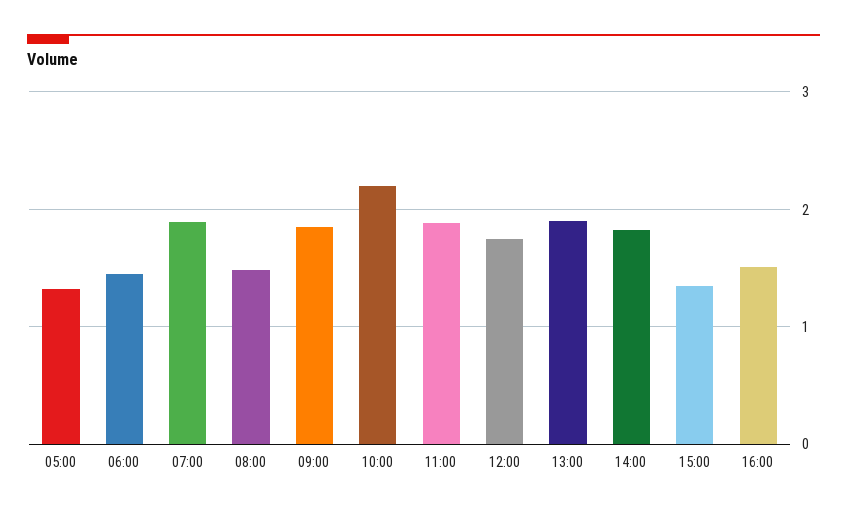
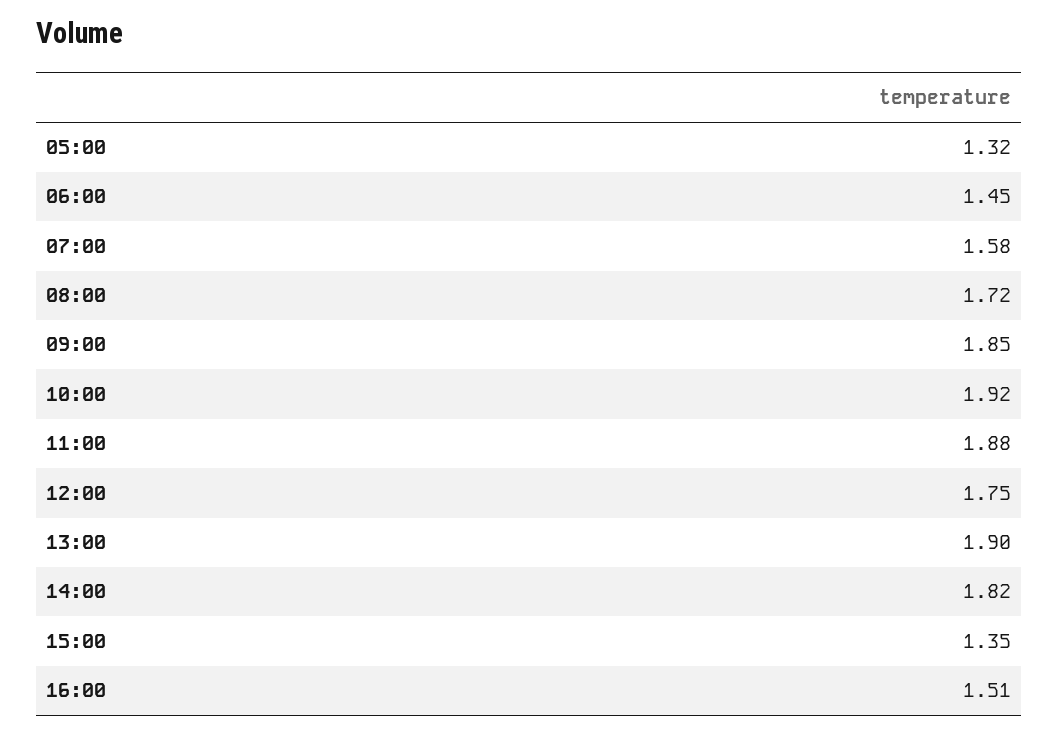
  {
    "05:00": 1.32,
    "06:00": 1.45,
-   "07:00": 1.9,
+   "07:00": 1.58,
-   "08:00": 1.5,
+   "08:00": 1.72,
    "09:00": 1.85,
-   "10:00": 2.2,
+   "10:00": 1.92,
    "11:00": 1.88,
    "12:00": 1.75,
    "13:00": 1.9,
    "14:00": 1.82,
    "15:00": 1.35,
    "16:00": 1.51
  }

